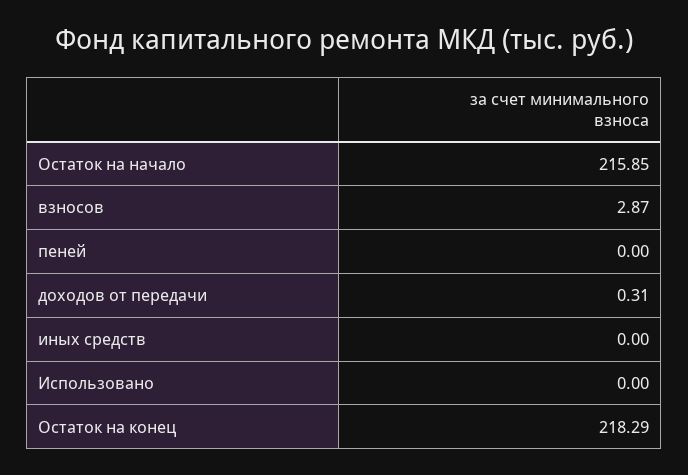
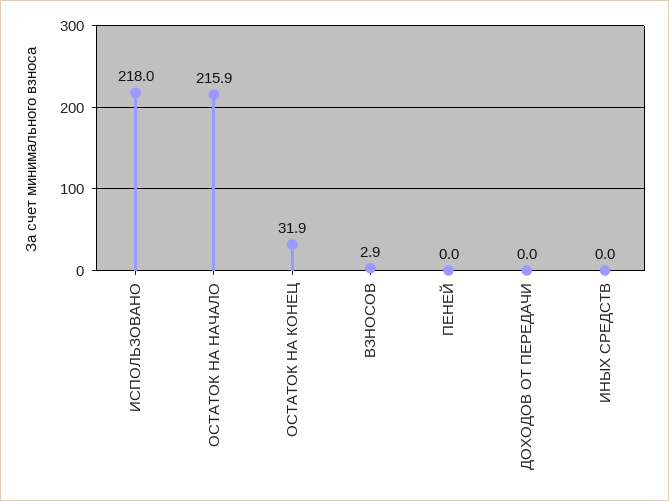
  {
    "Остаток на начало": 215.85,
    "взносов": 2.87,
    "пеней": 0,
-   "доходов от передачи": 0.31,
+   "доходов от передачи": 0,
    "иных средств": 0,
-   "Использовано": 0,
+   "Использовано": 218,
-   "Остаток на конец": 218.29
+   "Остаток на конец": 31.9
  }

